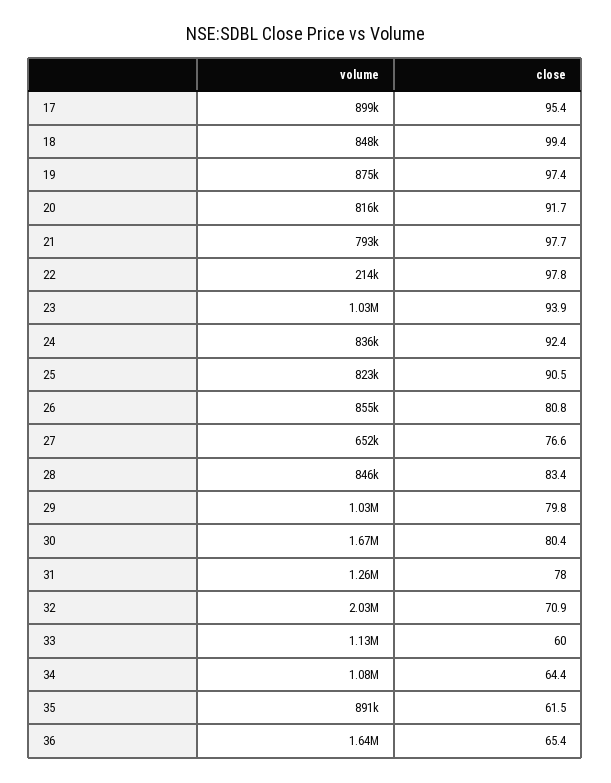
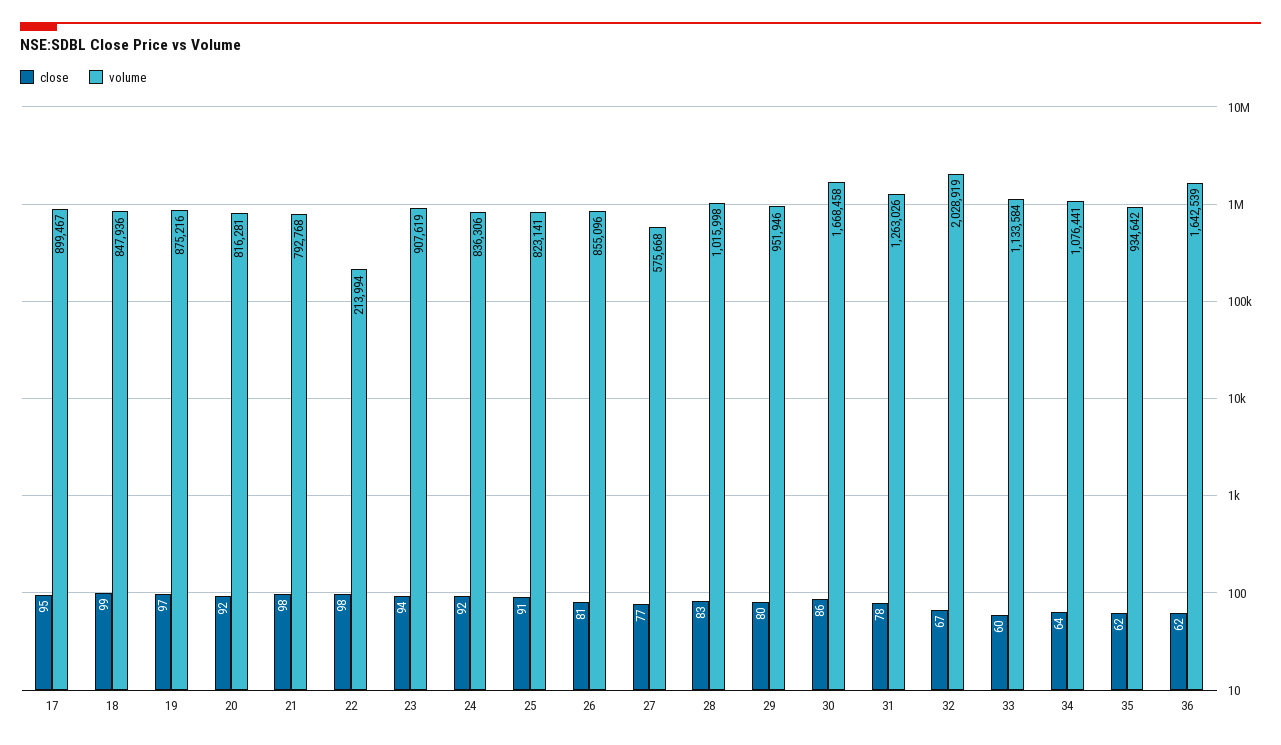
  {
    "volume": {
      "17": 899467,
      "18": 847936,
      "19": 875216,
      "20": 816281,
      "21": 792768,
      "22": 213994,
-     "23": 1030000,
+     "23": 907619,
      "24": 836306,
      "25": 823141,
      "26": 855096,
-     "27": 652000,
+     "27": 575668,
-     "28": 846000,
+     "28": 1015998,
-     "29": 1030000,
+     "29": 951946,
      "30": 1668458,
      "31": 1263026,
      "32": 2028919,
      "33": 1133584,
      "34": 1076441,
-     "35": 891000,
+     "35": 934642,
      "36": 1642539
    },
    "close": {
      "17": 95.4,
      "18": 99.4,
      "19": 97.4,
      "20": 91.7,
      "21": 97.7,
      "22": 97.8,
      "23": 93.9,
      "24": 92.4,
      "25": 90.5,
      "26": 80.8,
      "27": 76.6,
      "28": 83.4,
      "29": 79.8,
-     "30": 80.4,
+     "30": 86,
      "31": 78,
-     "32": 70.9,
+     "32": 67,
      "33": 60,
      "34": 64.4,
      "35": 61.5,
-     "36": 65.4
+     "36": 62
    }
  }

